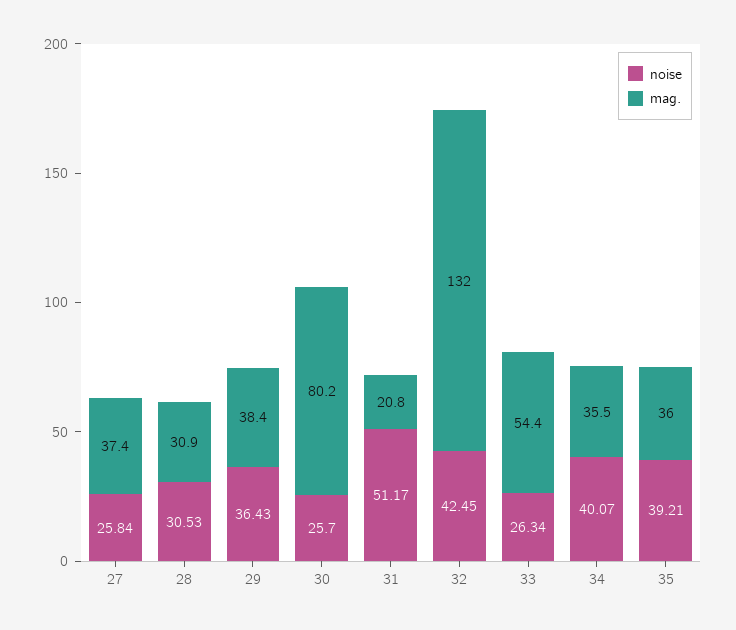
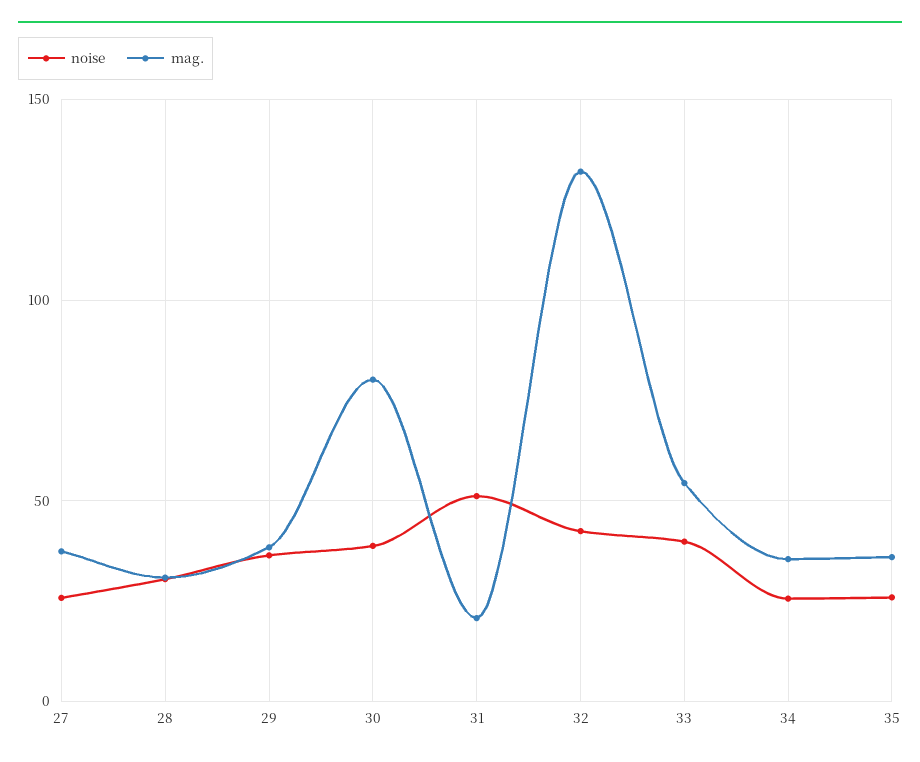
  {
    "noise": {
      "27": 25.84,
      "28": 30.53,
      "29": 36.43,
-     "30": 25.7,
+     "30": 40,
      "31": 51.17,
      "32": 42.45,
-     "33": 26.34,
+     "33": 40,
-     "34": 40.07,
+     "34": 25,
-     "35": 39.21
+     "35": 25
    },
    "mag.": {
      "27": 37.4,
      "28": 30.9,
      "29": 38.4,
      "30": 80.2,
      "31": 20.8,
      "32": 132,
      "33": 54.4,
      "34": 35.5,
      "35": 36
    }
  }

